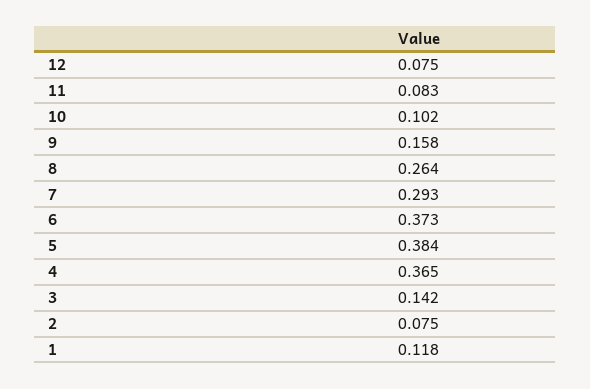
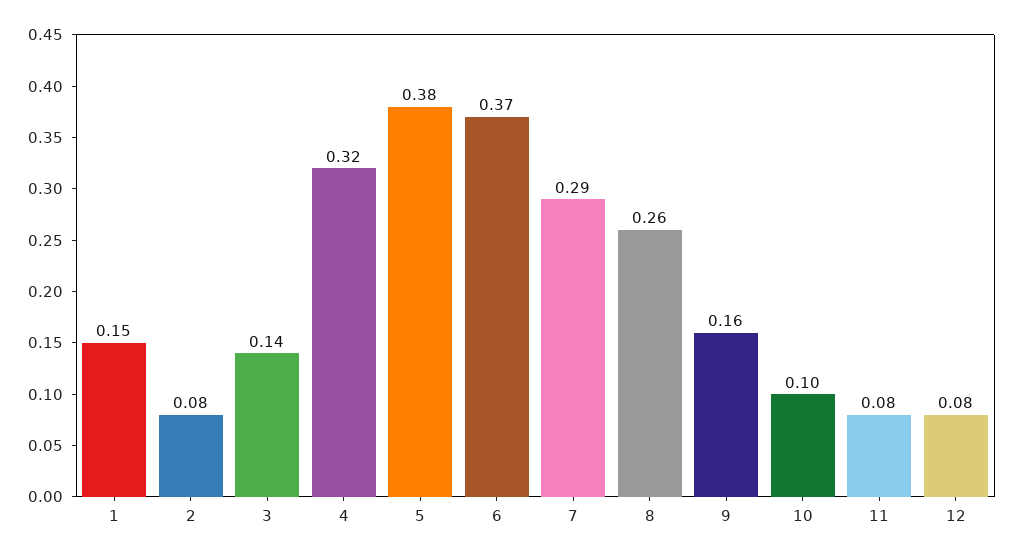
  {
    "12": 0.075,
    "11": 0.083,
    "10": 0.102,
    "9": 0.158,
    "8": 0.264,
    "7": 0.293,
    "6": 0.373,
    "5": 0.384,
-   "4": 0.365,
+   "4": 0.32,
    "3": 0.142,
    "2": 0.075,
-   "1": 0.118
+   "1": 0.15
  }

